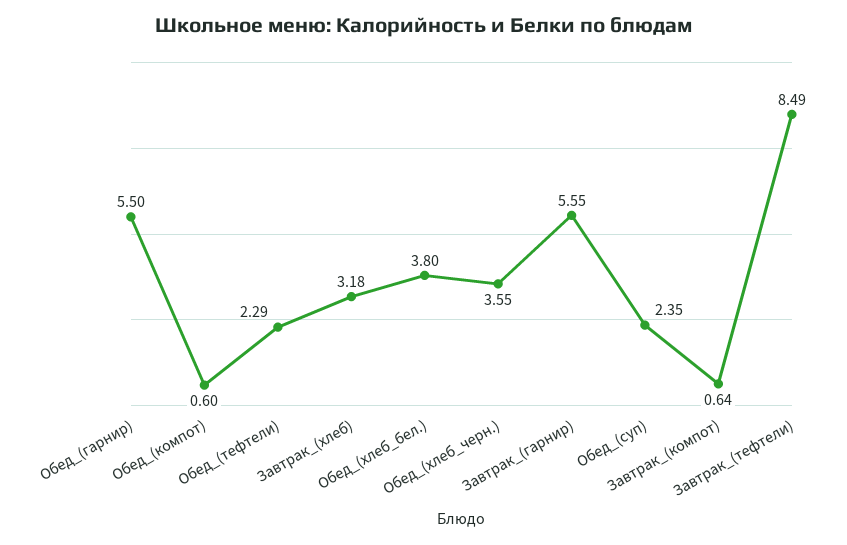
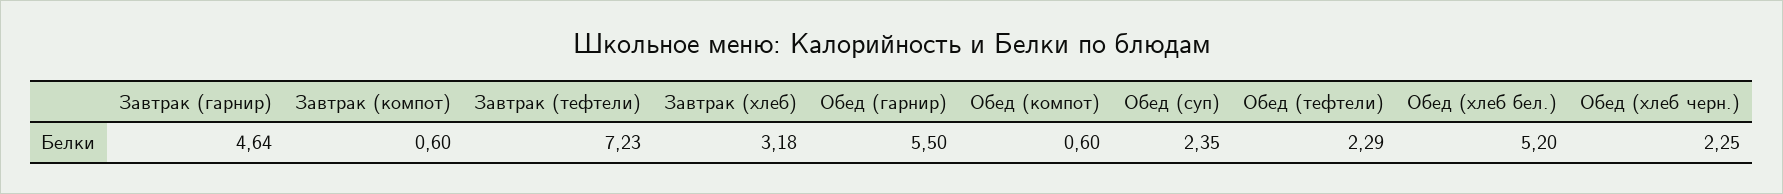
  {
    "Обед_(гарнир)": 5.5,
    "Обед_(компот)": 0.6,
    "Обед_(тефтели)": 2.29,
    "Завтрак_(хлеб)": 3.18,
-   "Обед_(хлеб_бел.)": 3.8,
+   "Обед_(хлеб_бел.)": 5.2,
-   "Обед_(хлеб_черн.)": 3.55,
+   "Обед_(хлеб_черн.)": 2.25,
-   "Завтрак_(гарнир)": 5.55,
+   "Завтрак_(гарнир)": 4.64,
    "Обед_(суп)": 2.35,
-   "Завтрак_(компот)": 0.64,
+   "Завтрак_(компот)": 0.6,
-   "Завтрак_(тефтели)": 8.49
+   "Завтрак_(тефтели)": 7.23
  }

